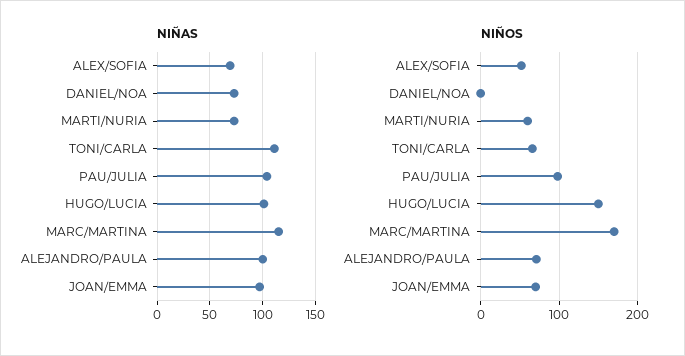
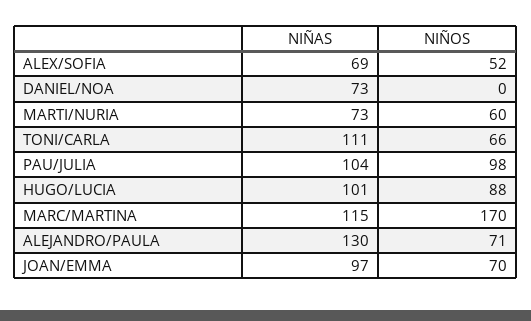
  {
    "NIÑAS": {
      "ALEX/SOFIA": 69,
      "DANIEL/NOA": 73,
      "MARTI/NURIA": 73,
      "TONI/CARLA": 111,
      "PAU/JULIA": 104,
      "HUGO/LUCIA": 101,
      "MARC/MARTINA": 115,
-     "ALEJANDRO/PAULA": 100,
+     "ALEJANDRO/PAULA": 130,
      "JOAN/EMMA": 97
    },
    "NIÑOS": {
      "ALEX/SOFIA": 52,
      "DANIEL/NOA": 0,
      "MARTI/NURIA": 60,
      "TONI/CARLA": 66,
      "PAU/JULIA": 98,
-     "HUGO/LUCIA": 150,
+     "HUGO/LUCIA": 88,
      "MARC/MARTINA": 170,
      "ALEJANDRO/PAULA": 71,
      "JOAN/EMMA": 70
    }
  }

